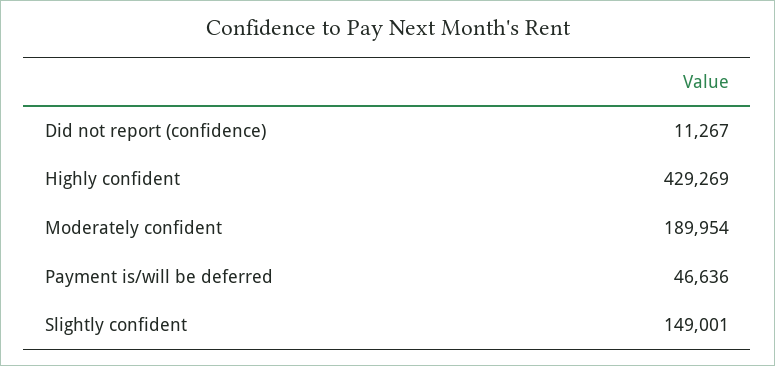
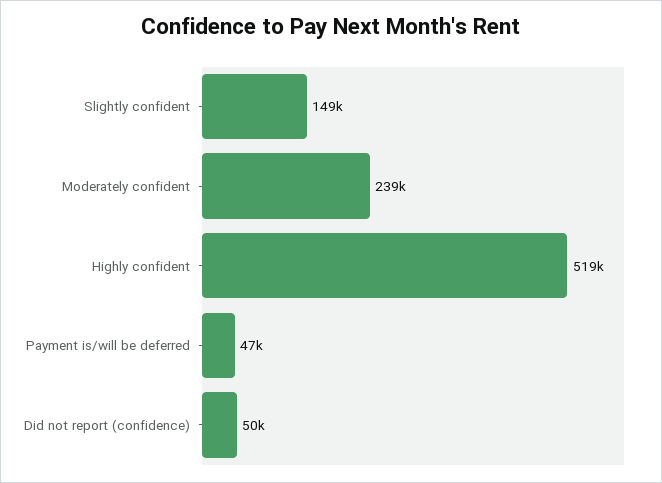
  {
-   "Did not report (confidence)": 11267,
+   "Did not report (confidence)": 50000,
-   "Highly confident": 429269,
+   "Highly confident": 519000,
-   "Moderately confident": 189954,
+   "Moderately confident": 239000,
    "Payment is/will be deferred": 46636,
    "Slightly confident": 149001
  }

